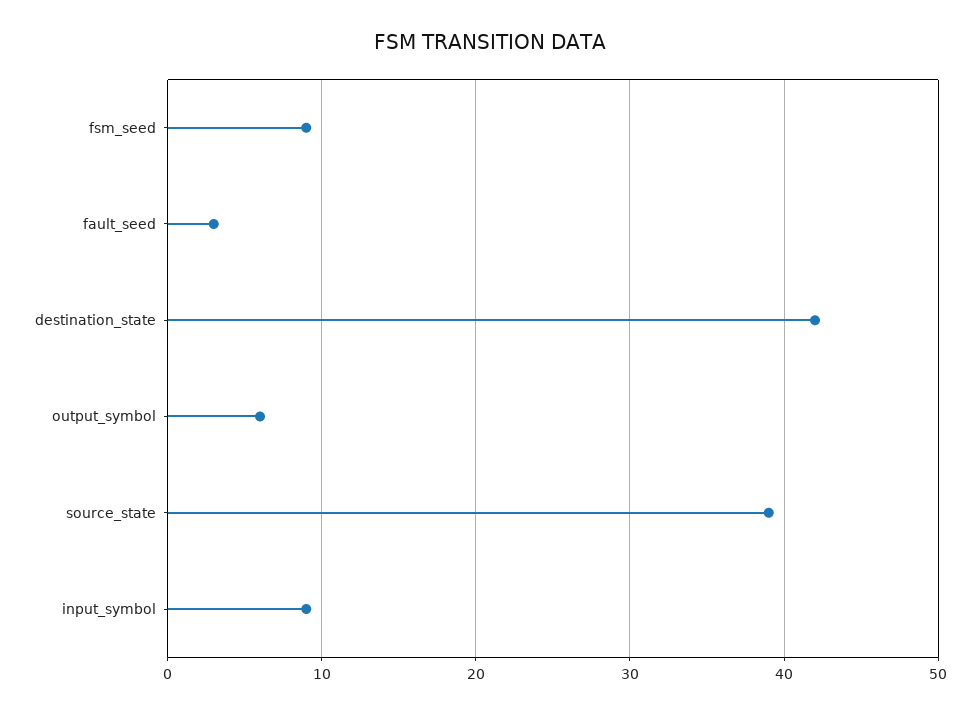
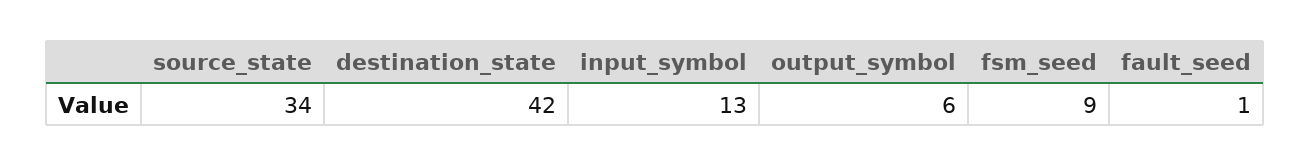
  {
    "fsm_seed": 9,
-   "fault_seed": 3,
+   "fault_seed": 1,
    "destination_state": 42,
    "output_symbol": 6,
-   "source_state": 39,
+   "source_state": 34,
-   "input_symbol": 9
+   "input_symbol": 13
  }

